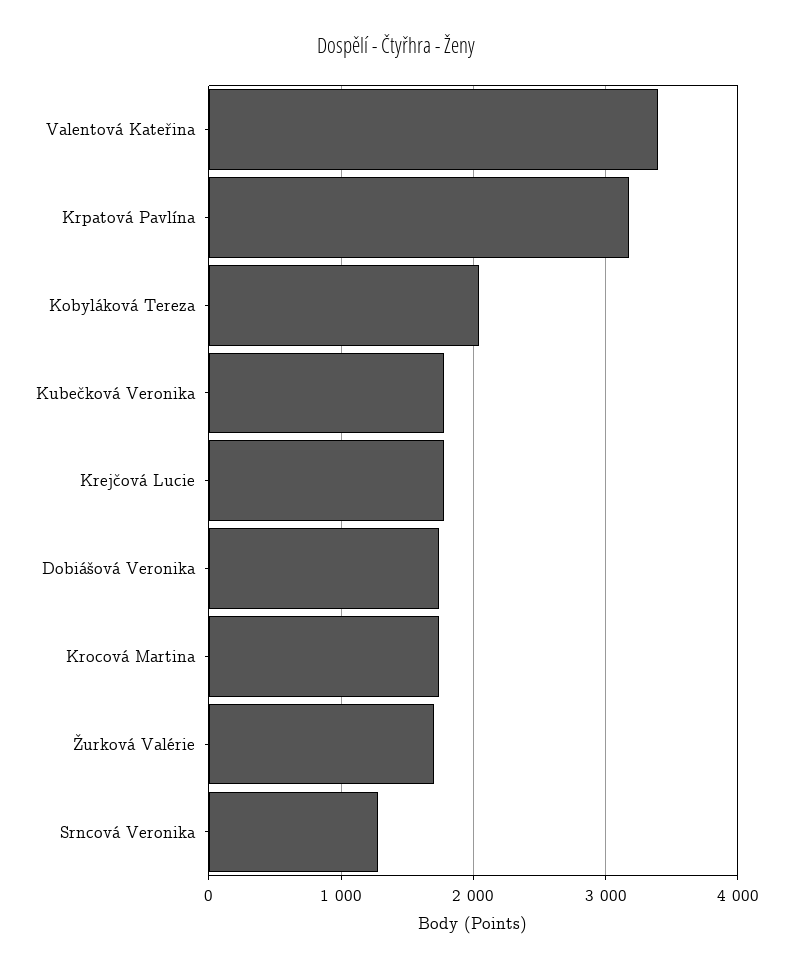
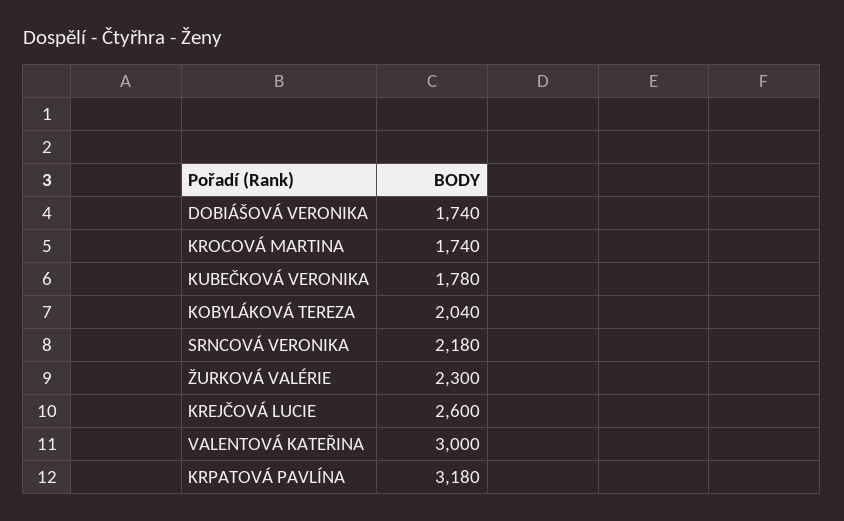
  {
-   "Valentová Kateřina": 3400,
+   "Valentová Kateřina": 3000,
    "Krpatová Pavlína": 3180,
    "Kobyláková Tereza": 2040,
    "Kubečková Veronika": 1780,
-   "Krejčová Lucie": 1800,
+   "Krejčová Lucie": 2600,
    "Dobiášová Veronika": 1740,
    "Krocová Martina": 1740,
-   "Žurková Valérie": 1700,
+   "Žurková Valérie": 2300,
-   "Srncová Veronika": 1300
+   "Srncová Veronika": 2180
  }

